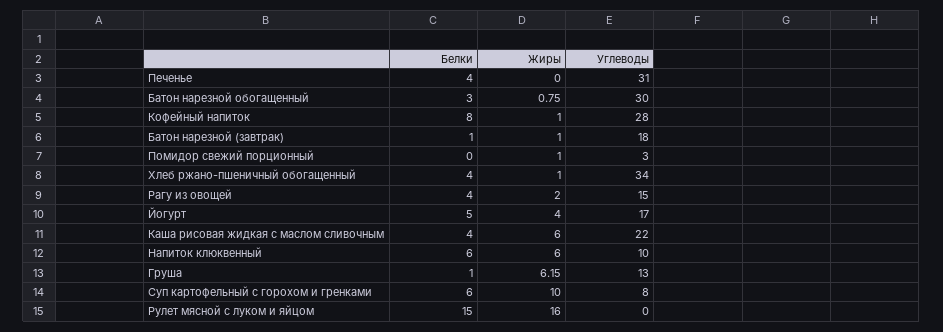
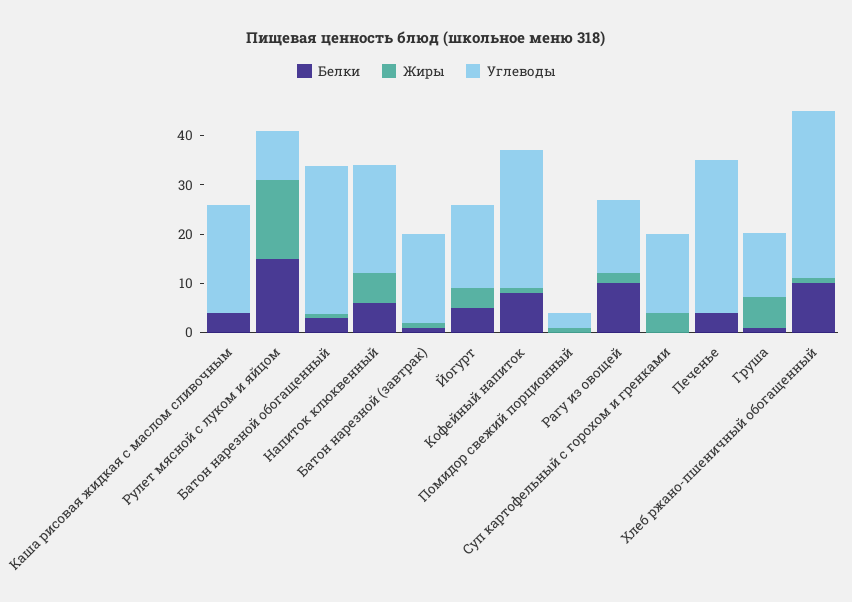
  {
    "Белки": {
      "Печенье": 4,
      "Батон нарезной обогащенный": 3,
      "Кофейный напиток": 8,
      "Батон нарезной (завтрак)": 1,
      "Помидор свежий порционный": 0,
-     "Хлеб ржано-пшеничный обогащенный": 4,
+     "Хлеб ржано-пшеничный обогащенный": 10,
-     "Рагу из овощей": 4,
+     "Рагу из овощей": 10,
      "Йогурт": 5,
      "Каша рисовая жидкая с маслом сливочным": 4,
      "Напиток клюквенный": 6,
      "Груша": 1,
-     "Суп картофельный с горохом и гренками": 6,
+     "Суп картофельный с горохом и гренками": 0,
      "Рулет мясной с луком и яйцом": 15
    },
    "Жиры": {
      "Печенье": 0,
      "Батон нарезной обогащенный": 0.75,
      "Кофейный напиток": 1,
      "Батон нарезной (завтрак)": 1,
      "Помидор свежий порционный": 1,
      "Хлеб ржано-пшеничный обогащенный": 1,
      "Рагу из овощей": 2,
      "Йогурт": 4,
-     "Каша рисовая жидкая с маслом сливочным": 6,
+     "Каша рисовая жидкая с маслом сливочным": 0,
      "Напиток клюквенный": 6,
      "Груша": 6.15,
-     "Суп картофельный с горохом и гренками": 10,
+     "Суп картофельный с горохом и гренками": 4,
      "Рулет мясной с луком и яйцом": 16
    },
    "Углеводы": {
      "Печенье": 31,
      "Батон нарезной обогащенный": 30,
      "Кофейный напиток": 28,
      "Батон нарезной (завтрак)": 18,
      "Помидор свежий порционный": 3,
      "Хлеб ржано-пшеничный обогащенный": 34,
      "Рагу из овощей": 15,
      "Йогурт": 17,
      "Каша рисовая жидкая с маслом сливочным": 22,
-     "Напиток клюквенный": 10,
+     "Напиток клюквенный": 22,
      "Груша": 13,
-     "Суп картофельный с горохом и гренками": 8,
+     "Суп картофельный с горохом и гренками": 16,
-     "Рулет мясной с луком и яйцом": 0
+     "Рулет мясной с луком и яйцом": 10
    }
  }

